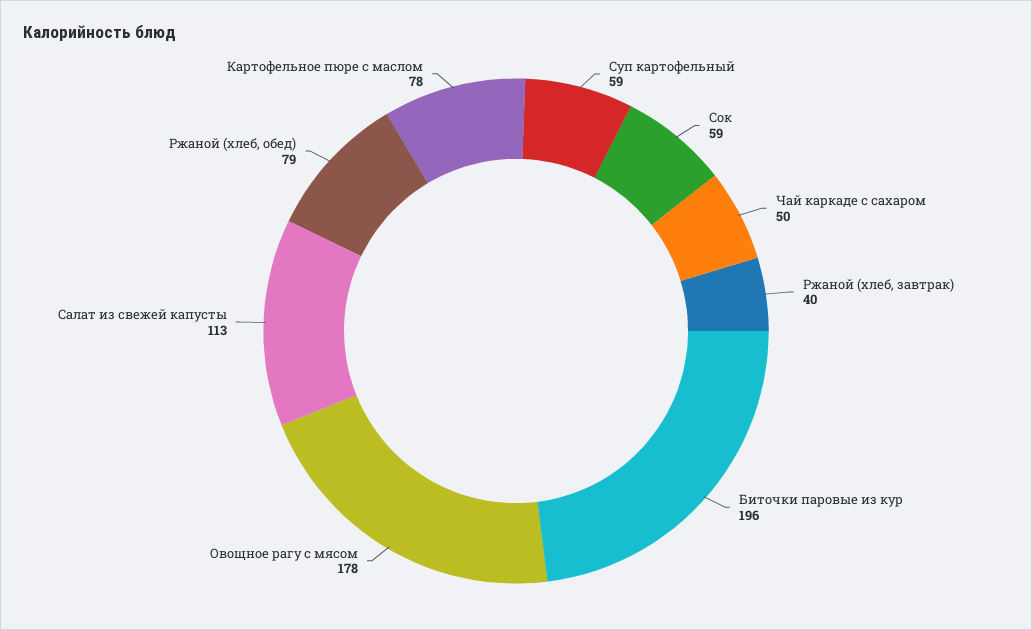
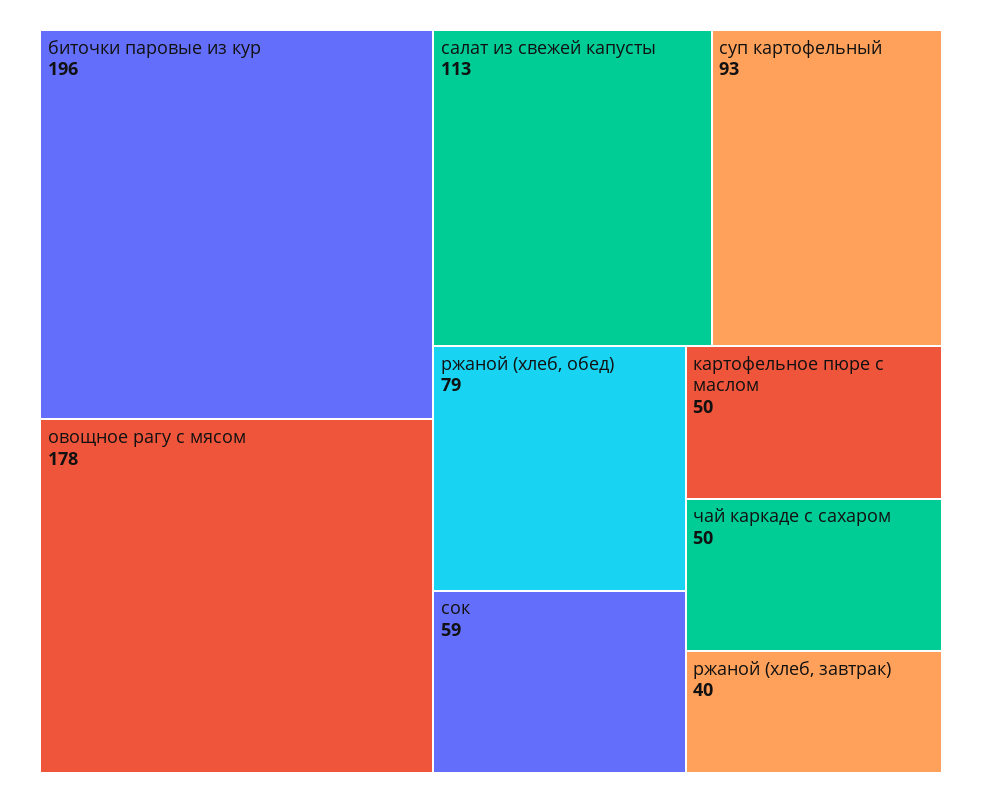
  {
-   "Суп картофельный": 59,
+   "Суп картофельный": 93,
    "Сок": 59,
    "Чай каркаде с сахаром": 50,
    "Ржаной (хлеб, завтрак)": 40,
    "Биточки паровые из кур": 196,
    "Овощное рагу с мясом": 178,
    "Салат из свежей капусты": 113,
    "Ржаной (хлеб, обед)": 79,
-   "Картофельное пюре с маслом": 78
+   "Картофельное пюре с маслом": 50
  }

